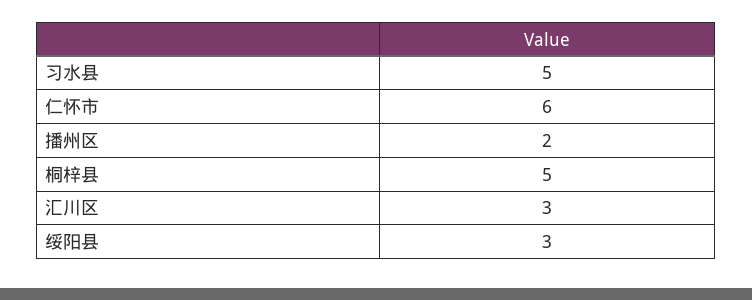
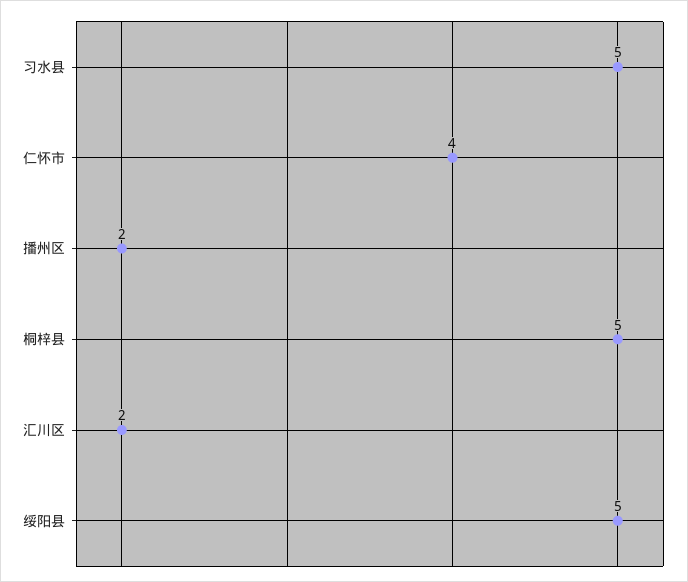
  {
    "习水县": 5,
-   "仁怀市": 6,
+   "仁怀市": 4,
    "播州区": 2,
    "桐梓县": 5,
-   "汇川区": 3,
+   "汇川区": 2,
-   "绥阳县": 3
+   "绥阳县": 5
  }

